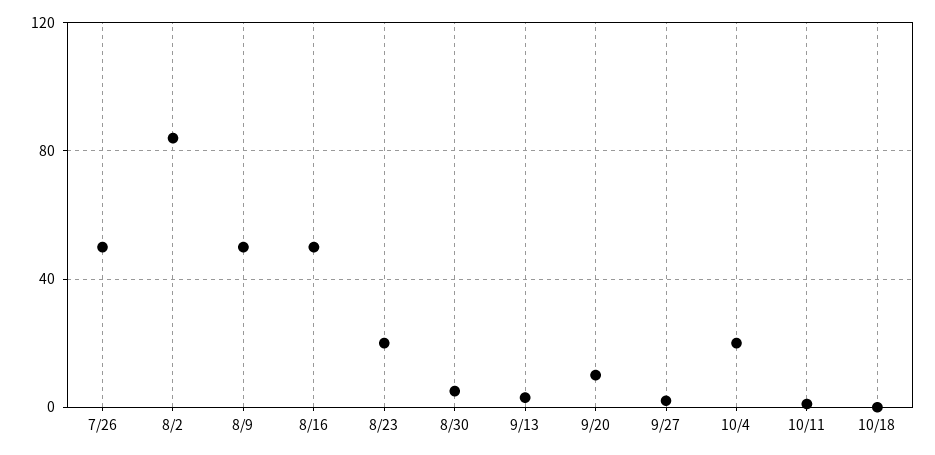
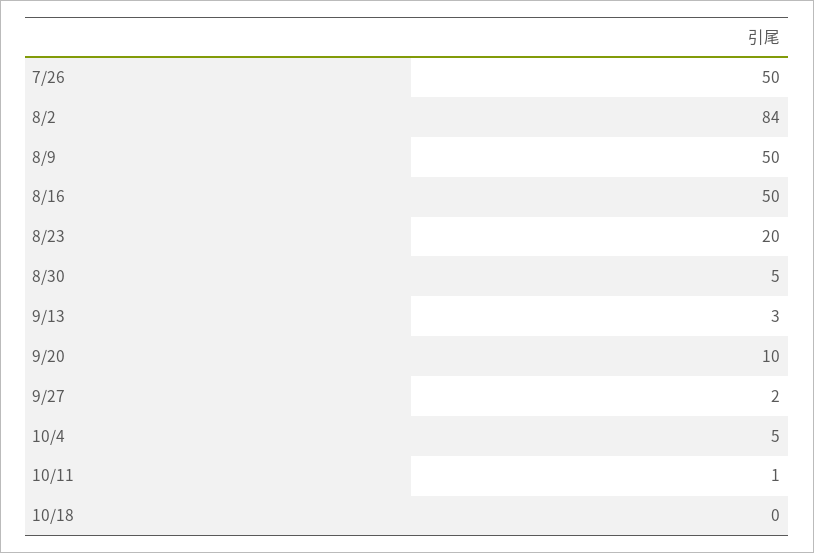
  {
    "7/26": 50,
    "8/2": 84,
    "8/9": 50,
    "8/16": 50,
    "8/23": 20,
    "8/30": 5,
    "9/13": 3,
    "9/20": 10,
    "9/27": 2,
-   "10/4": 20,
+   "10/4": 5,
    "10/11": 1,
    "10/18": 0
  }

